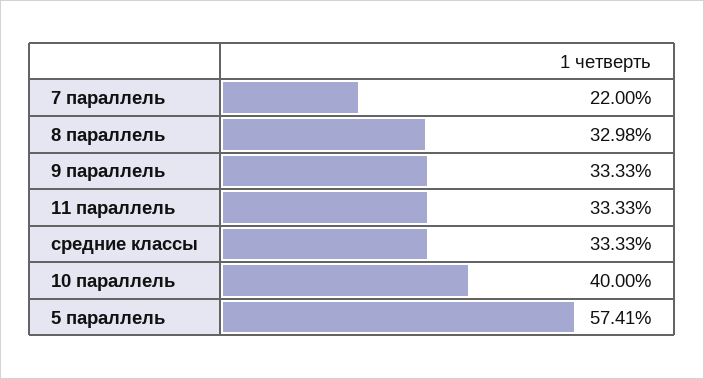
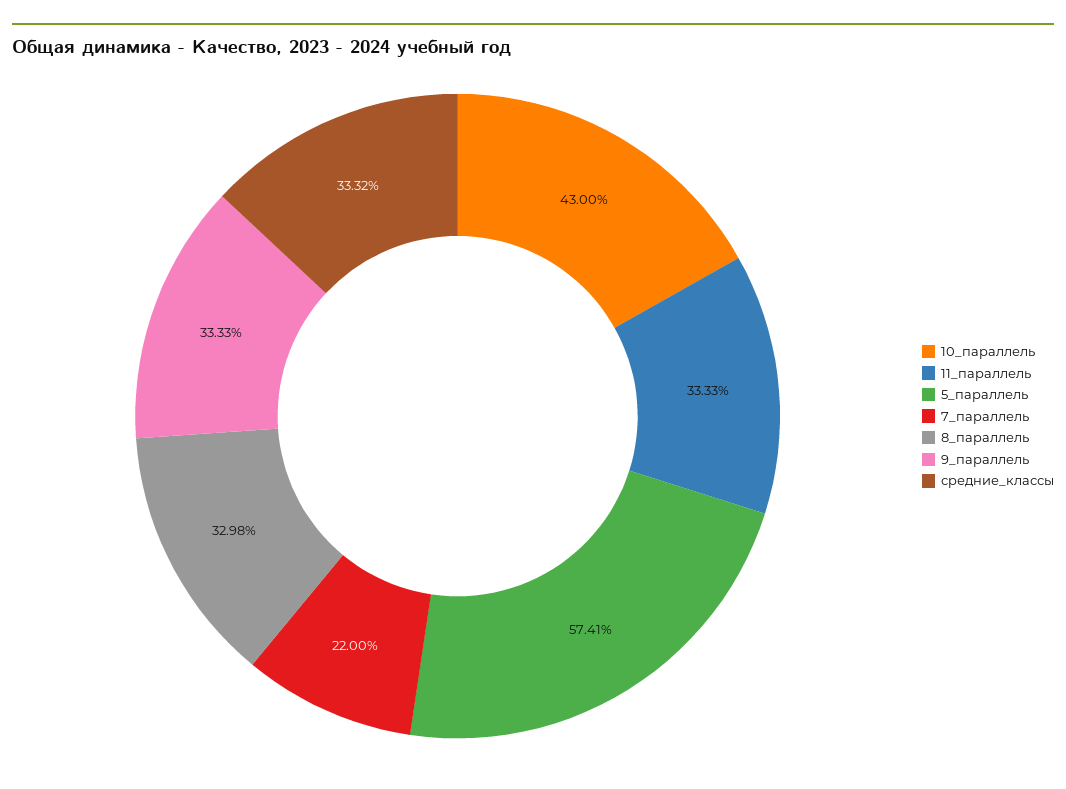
  {
    "7 параллель": 22,
    "8 параллель": 32.98,
    "9 параллель": 33.33,
    "11 параллель": 33.33,
-   "средние классы": 33.33,
+   "средние классы": 33.32,
-   "10 параллель": 40,
+   "10 параллель": 43,
    "5 параллель": 57.41
  }

